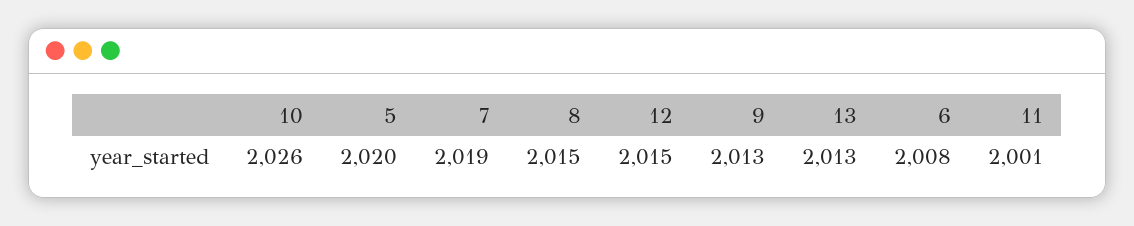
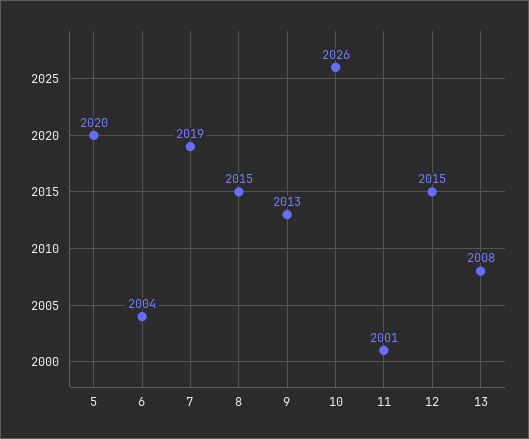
  {
    "10": 2026,
    "5": 2020,
    "7": 2019,
    "8": 2015,
    "12": 2015,
    "9": 2013,
-   "13": 2013,
+   "13": 2008,
-   "6": 2008,
+   "6": 2004,
    "11": 2001
  }

